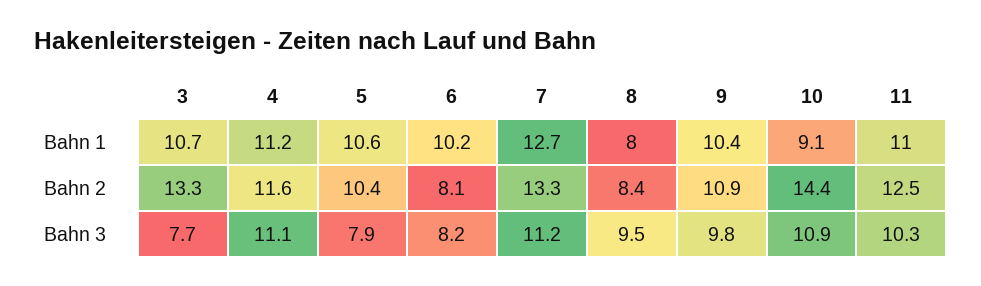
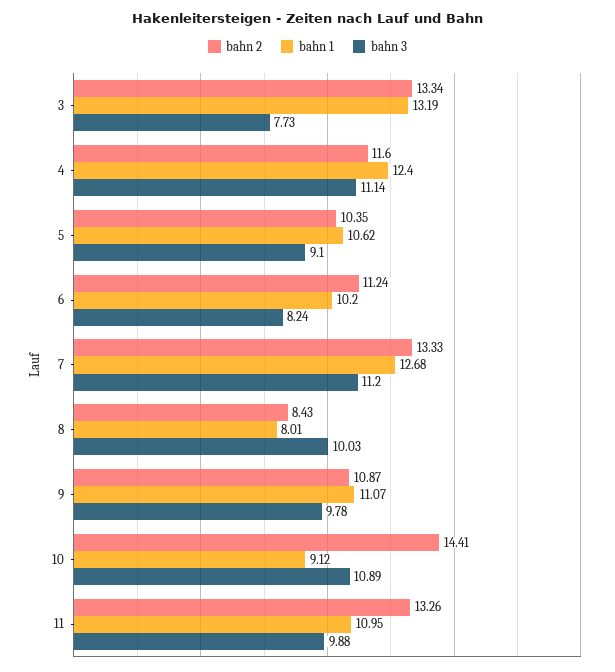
  {
    "Bahn 1": {
-     "3": 10.7,
+     "3": 13.19,
-     "4": 11.2,
+     "4": 12.4,
      "5": 10.62,
      "6": 10.2,
      "7": 12.68,
      "8": 8.01,
-     "9": 10.4,
+     "9": 11.07,
      "10": 9.12,
      "11": 10.95
    },
    "Bahn 2": {
      "3": 13.34,
      "4": 11.6,
      "5": 10.35,
-     "6": 8.1,
+     "6": 11.24,
      "7": 13.33,
      "8": 8.43,
      "9": 10.87,
      "10": 14.41,
-     "11": 12.5
+     "11": 13.26
    },
    "Bahn 3": {
      "3": 7.73,
      "4": 11.14,
-     "5": 7.9,
+     "5": 9.1,
      "6": 8.24,
      "7": 11.2,
-     "8": 9.5,
+     "8": 10.03,
      "9": 9.78,
      "10": 10.89,
-     "11": 10.3
+     "11": 9.88
    }
  }

